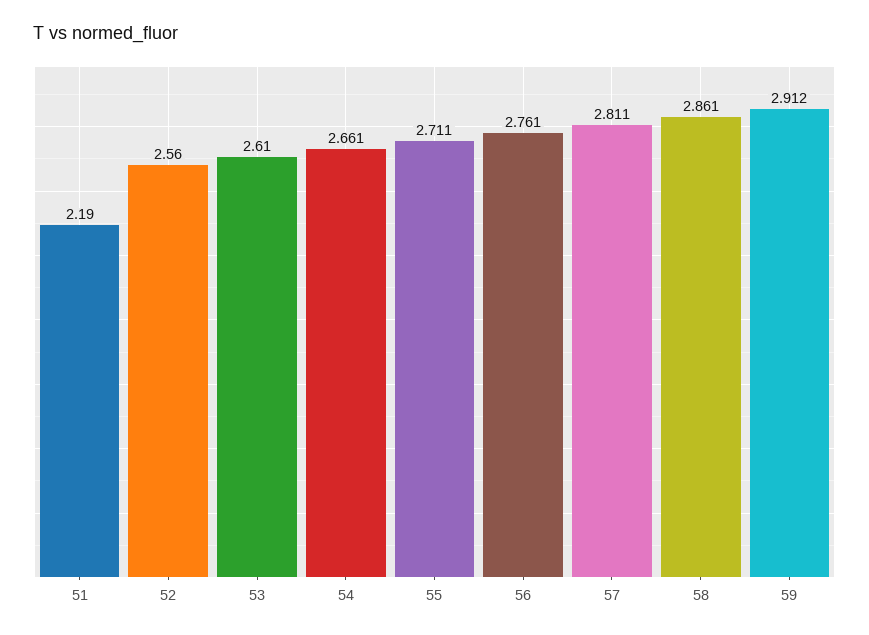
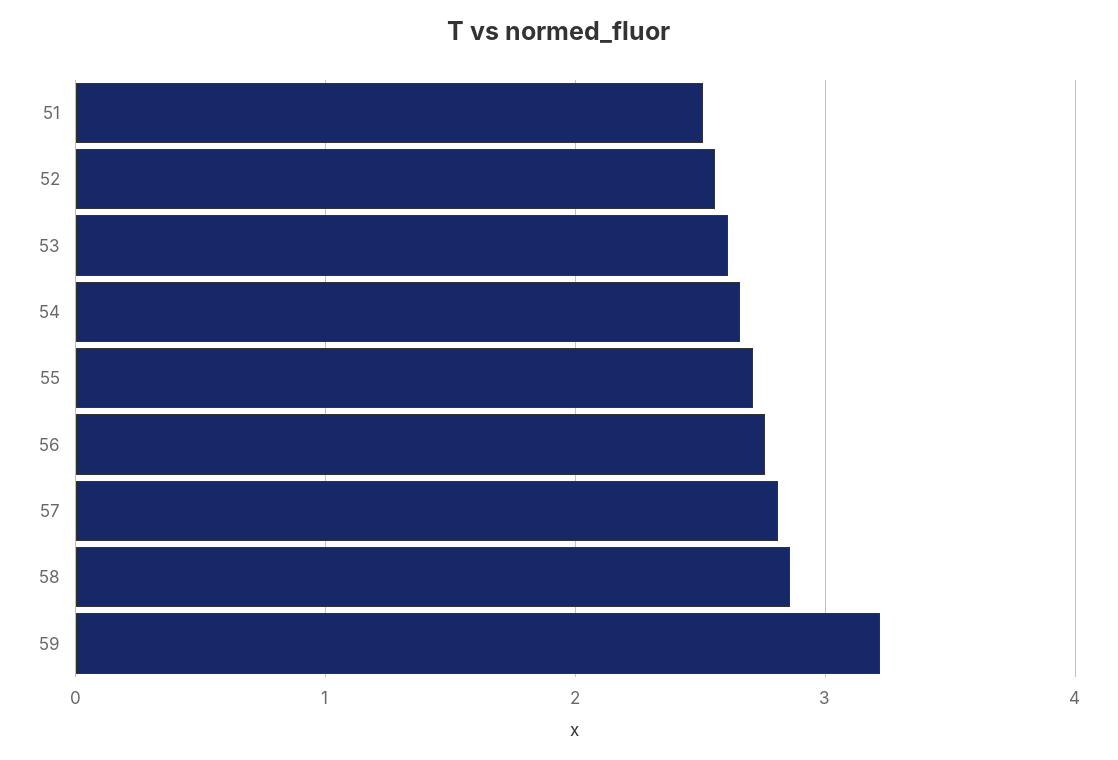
  {
-   "51": 2.19,
+   "51": 2.5,
    "52": 2.56,
    "53": 2.61,
    "54": 2.661,
    "55": 2.711,
    "56": 2.761,
    "57": 2.811,
    "58": 2.861,
-   "59": 2.912
+   "59": 3.2
  }

